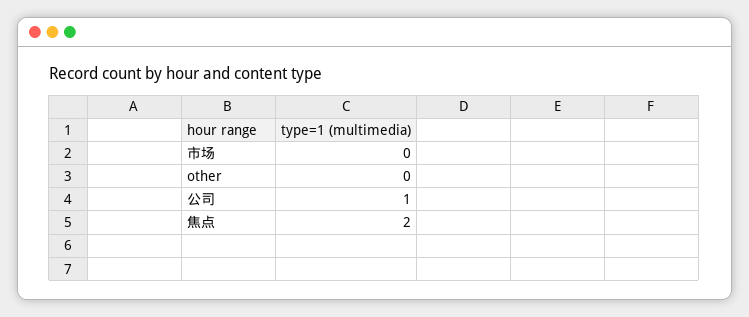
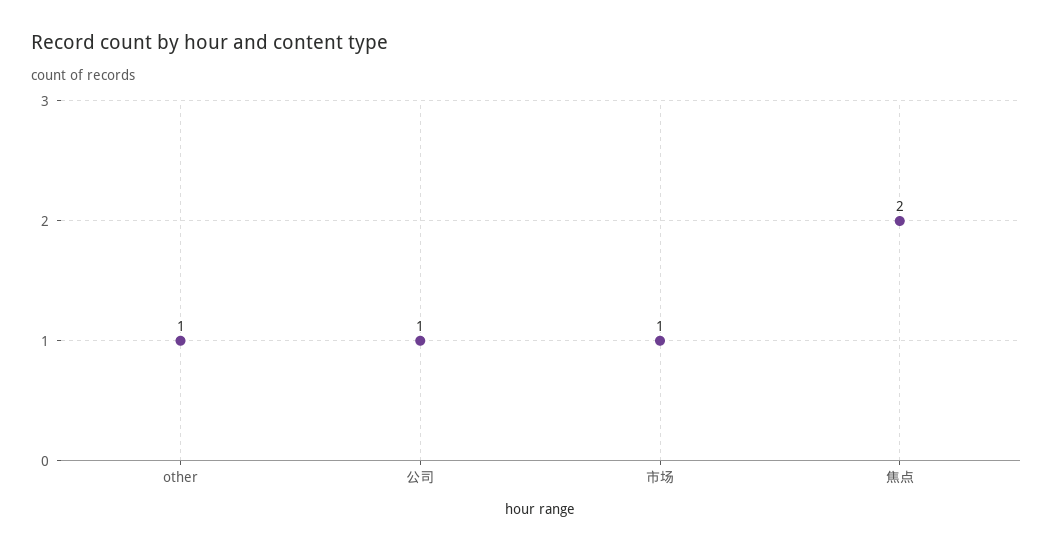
  {
-   "市场": 0,
+   "市场": 1,
-   "other": 0,
+   "other": 1,
    "公司": 1,
    "焦点": 2
  }

